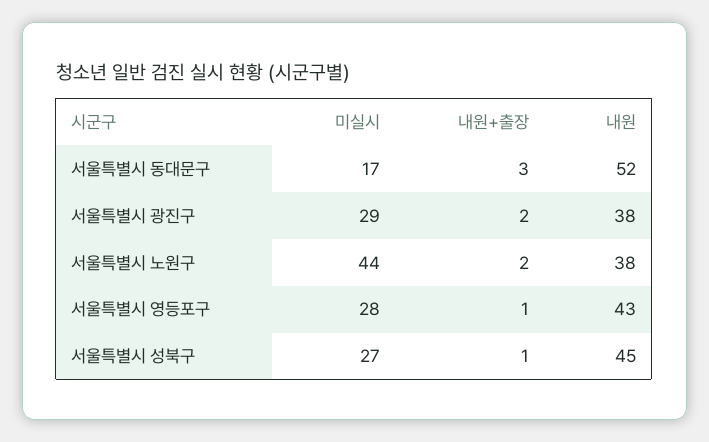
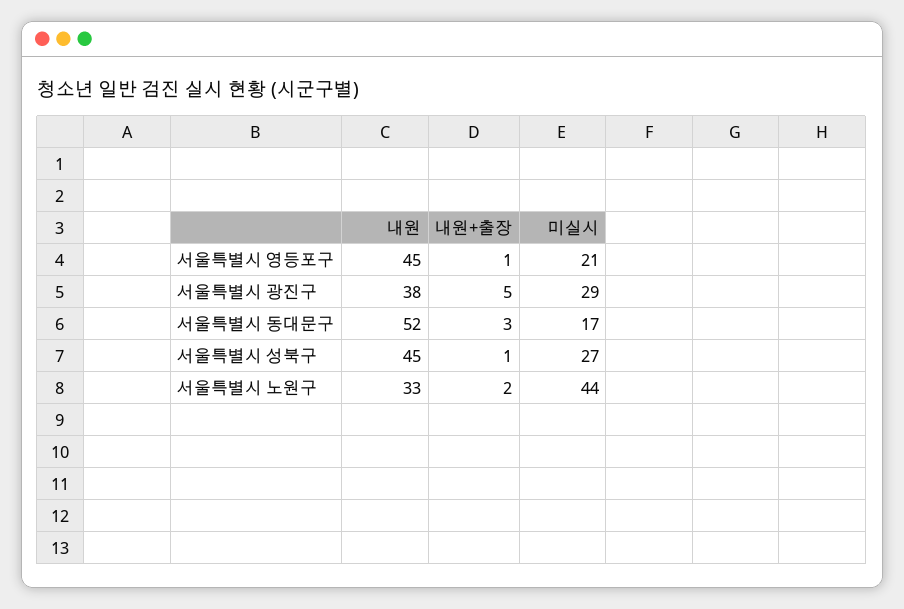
  {
    "미실시": {
      "서울특별시 동대문구": 17,
      "서울특별시 광진구": 29,
      "서울특별시 노원구": 44,
-     "서울특별시 영등포구": 28,
+     "서울특별시 영등포구": 21,
      "서울특별시 성북구": 27
    },
    "내원+출장": {
      "서울특별시 동대문구": 3,
-     "서울특별시 광진구": 2,
+     "서울특별시 광진구": 5,
      "서울특별시 노원구": 2,
      "서울특별시 영등포구": 1,
      "서울특별시 성북구": 1
    },
    "내원": {
      "서울특별시 동대문구": 52,
      "서울특별시 광진구": 38,
-     "서울특별시 노원구": 38,
+     "서울특별시 노원구": 33,
-     "서울특별시 영등포구": 43,
+     "서울특별시 영등포구": 45,
      "서울특별시 성북구": 45
    }
  }

